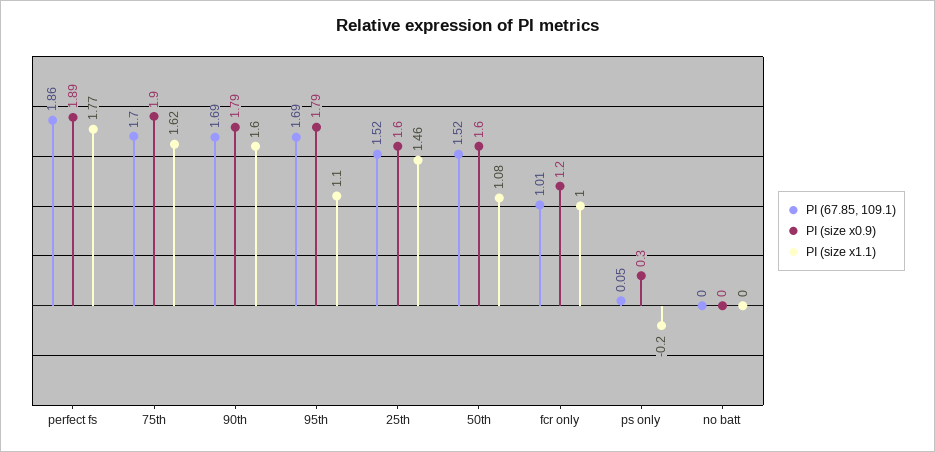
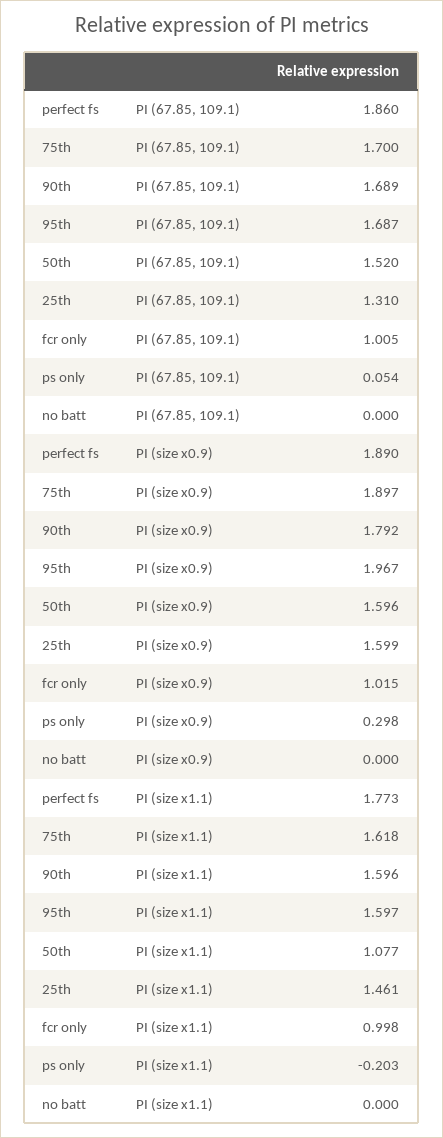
  {
    "PI (67.85, 109.1)": {
      "perfect fs": 1.86,
      "75th": 1.7,
      "90th": 1.689,
      "95th": 1.687,
-     "25th": 1.52,
+     "25th": 1.31,
      "50th": 1.52,
      "fcr only": 1.005,
      "ps only": 0.054,
      "no batt": 0
    },
    "PI (size x0.9)": {
      "perfect fs": 1.89,
      "75th": 1.897,
      "90th": 1.792,
-     "95th": 1.79,
+     "95th": 1.967,
      "25th": 1.599,
      "50th": 1.596,
-     "fcr only": 1.2,
+     "fcr only": 1.015,
      "ps only": 0.298,
      "no batt": 0
    },
    "PI (size x1.1)": {
      "perfect fs": 1.773,
      "75th": 1.618,
      "90th": 1.596,
-     "95th": 1.1,
+     "95th": 1.597,
      "25th": 1.461,
      "50th": 1.077,
      "fcr only": 0.998,
      "ps only": -0.203,
      "no batt": 0
    }
  }

